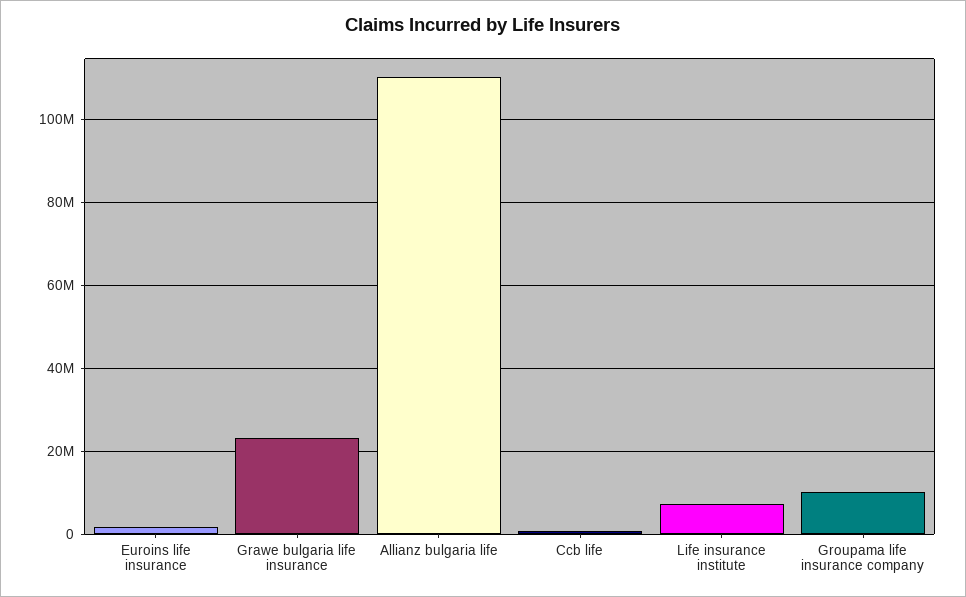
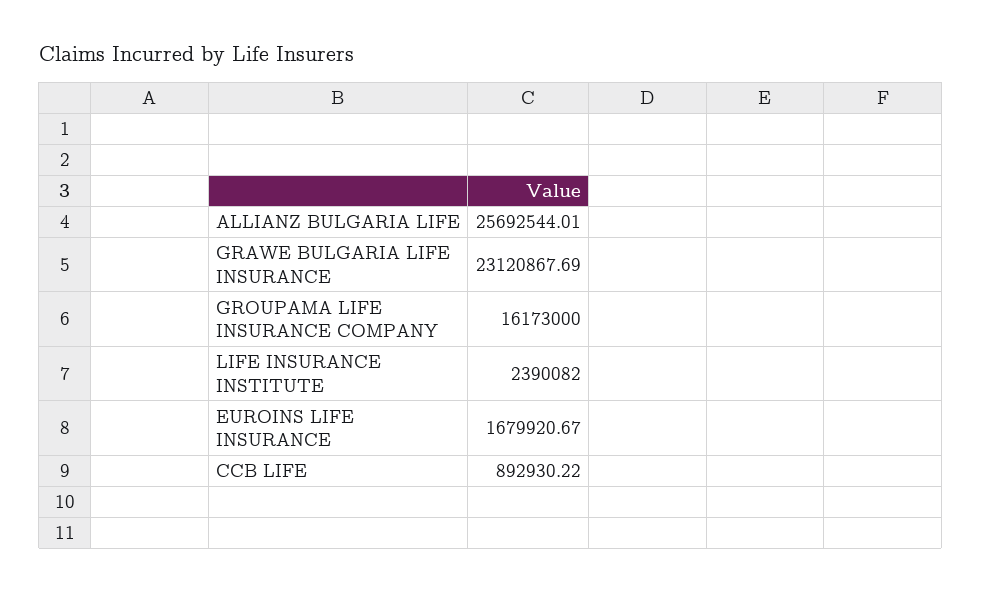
  {
    "Euroins life insurance": 1679920.67,
    "Grawe bulgaria life insurance": 23120867.69,
-   "Allianz bulgaria life": 110000000,
+   "Allianz bulgaria life": 25692544.01,
    "Ccb life": 892930.22,
-   "Life insurance institute": 8000000,
+   "Life insurance institute": 2390082,
-   "Groupama life insurance company": 10000000
+   "Groupama life insurance company": 16173000
  }

